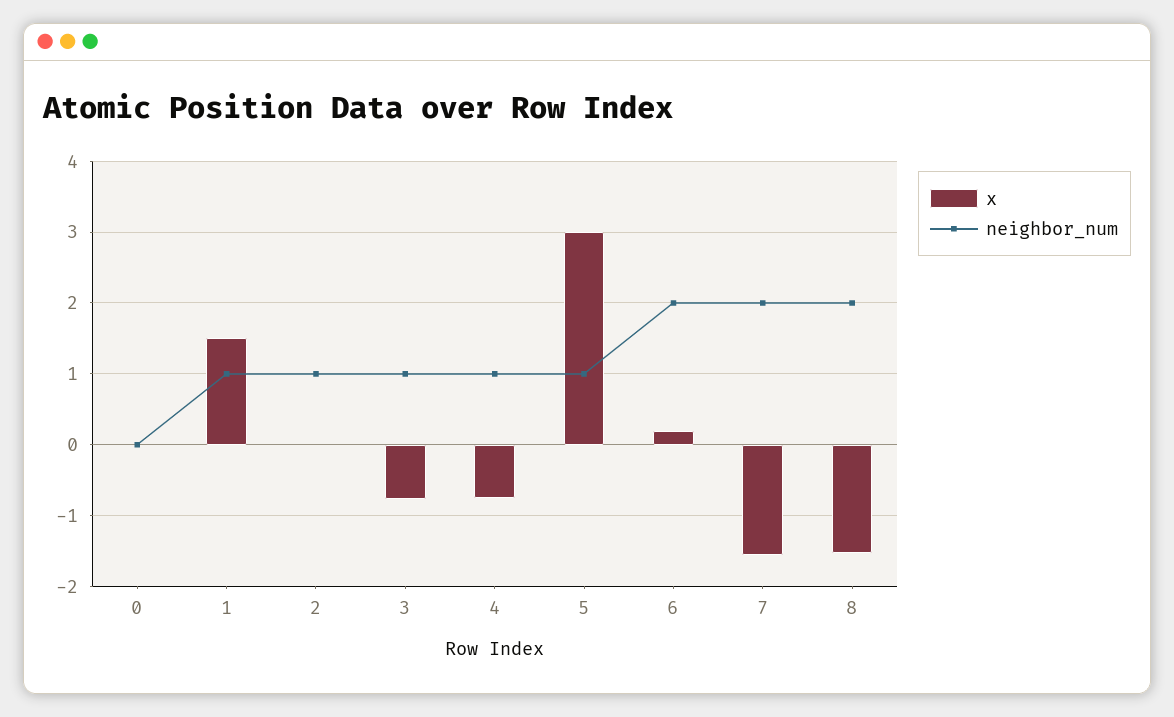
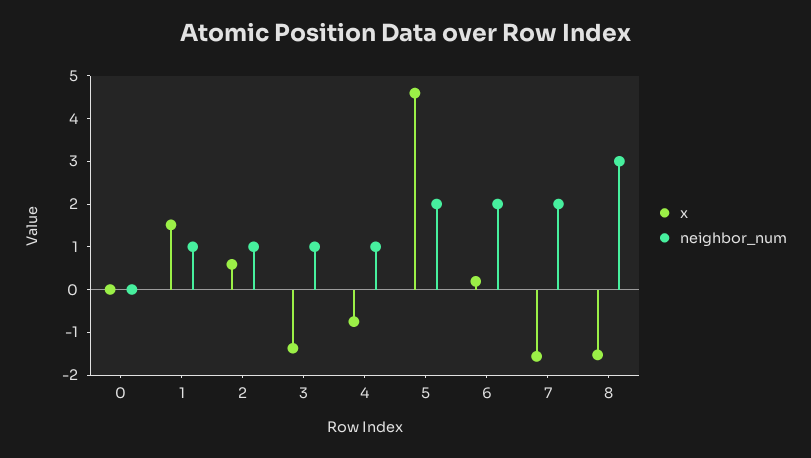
  {
    "x": {
      "0": 0,
      "1": 1.5,
-     "2": 0,
+     "2": 0.6,
-     "3": -0.8,
+     "3": -1.4,
      "4": -0.8,
-     "5": 3,
+     "5": 4.6,
      "6": 0.2,
      "7": -1.6,
      "8": -1.5
    },
    "neighbor_num": {
      "0": 0,
      "1": 1,
      "2": 1,
      "3": 1,
      "4": 1,
-     "5": 1,
+     "5": 2,
      "6": 2,
      "7": 2,
-     "8": 2
+     "8": 3
    }
  }

